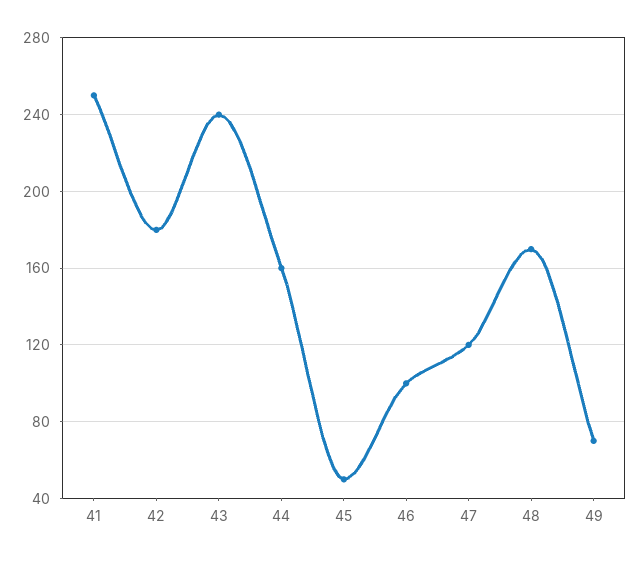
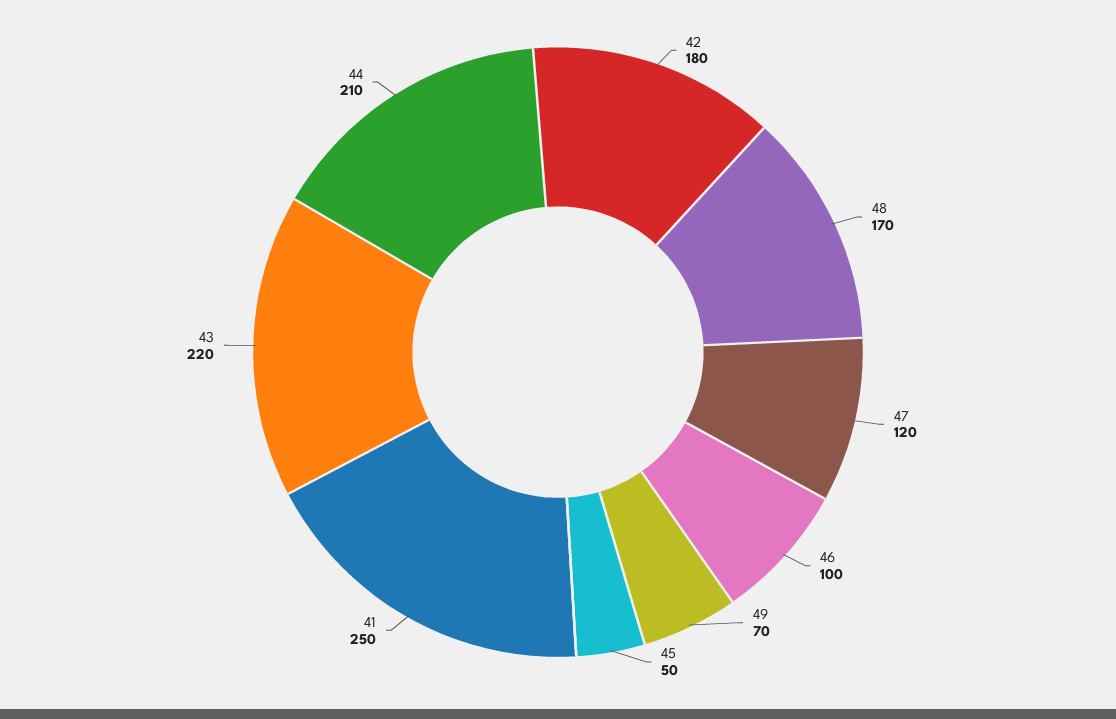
  {
    "41": 250,
    "42": 180,
-   "43": 240,
+   "43": 220,
-   "44": 160,
+   "44": 210,
    "45": 50,
    "46": 100,
    "47": 120,
    "48": 170,
    "49": 70
  }

